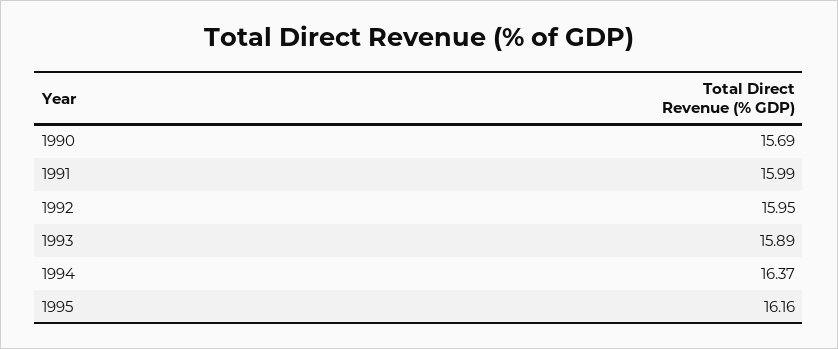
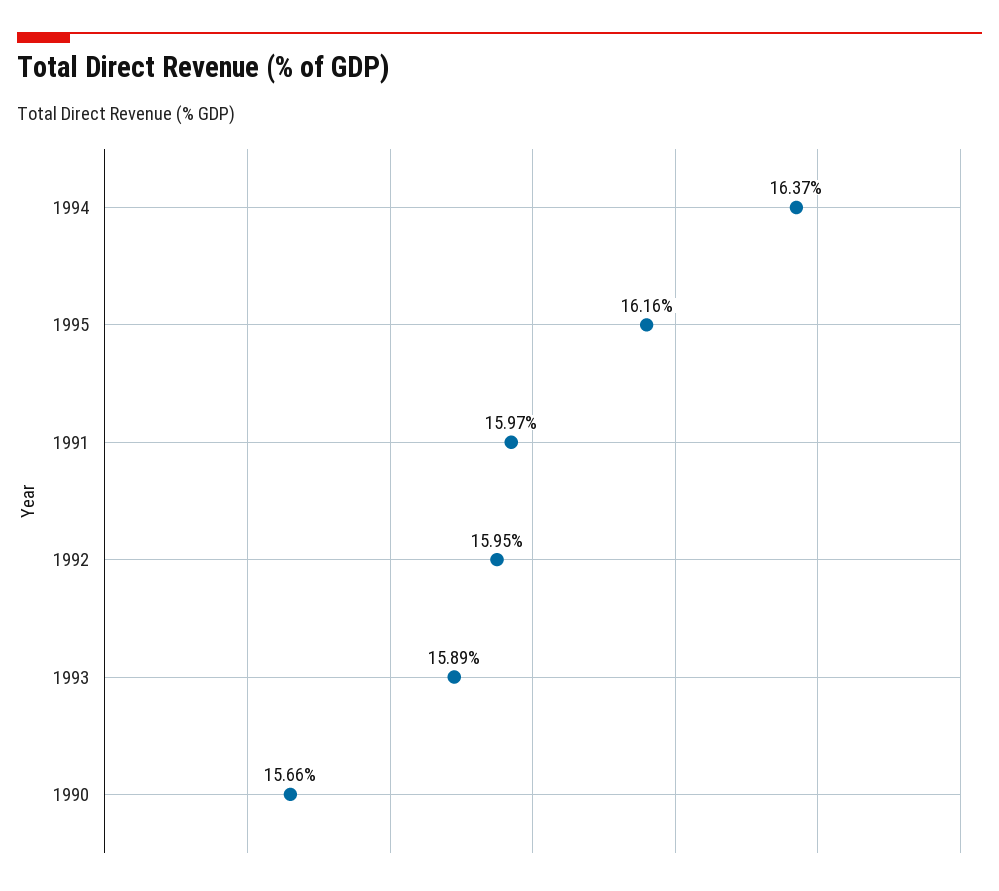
  {
-   "1990": 15.69,
+   "1990": 15.66,
-   "1991": 15.99,
+   "1991": 15.97,
    "1992": 15.95,
    "1993": 15.89,
    "1994": 16.37,
    "1995": 16.16
  }

